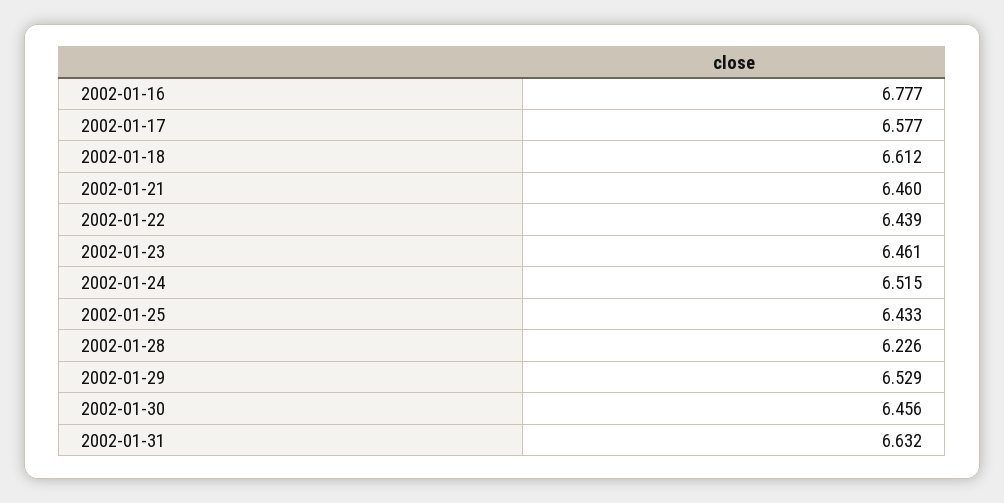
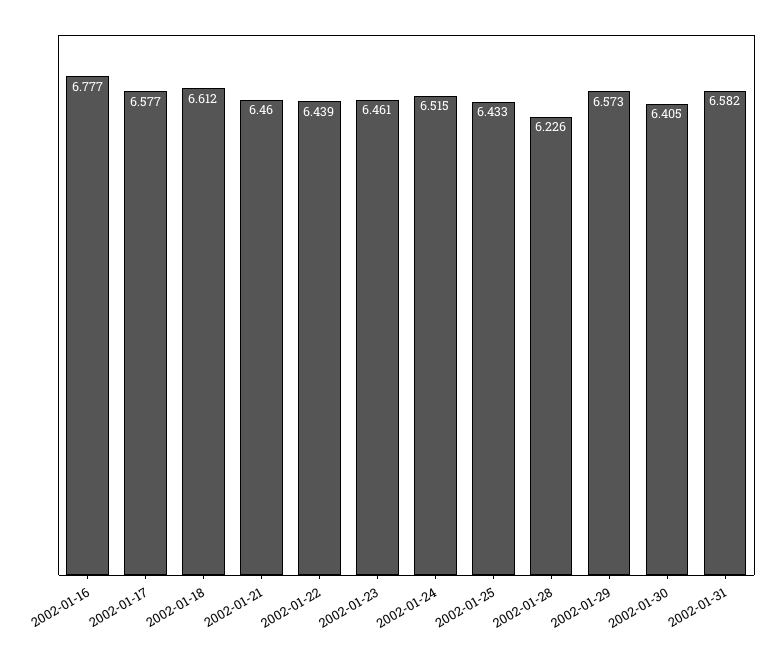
  {
    "2002-01-16": 6.777,
    "2002-01-17": 6.577,
    "2002-01-18": 6.612,
    "2002-01-21": 6.46,
    "2002-01-22": 6.439,
    "2002-01-23": 6.461,
    "2002-01-24": 6.515,
    "2002-01-25": 6.433,
    "2002-01-28": 6.226,
-   "2002-01-29": 6.529,
+   "2002-01-29": 6.573,
-   "2002-01-30": 6.456,
+   "2002-01-30": 6.405,
-   "2002-01-31": 6.632
+   "2002-01-31": 6.582
  }

